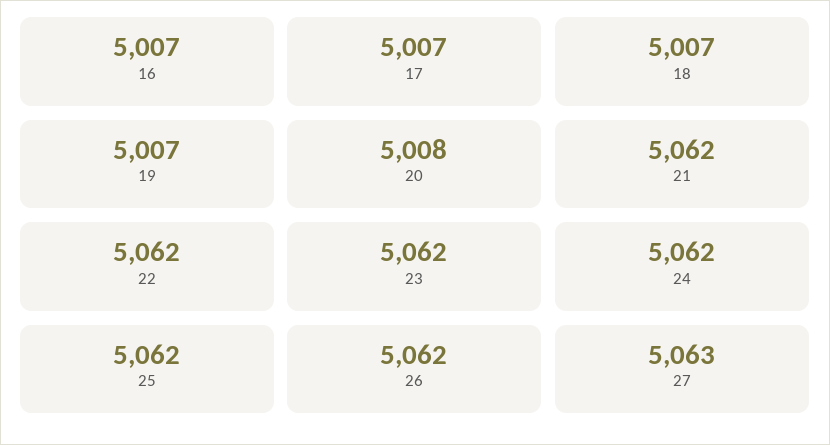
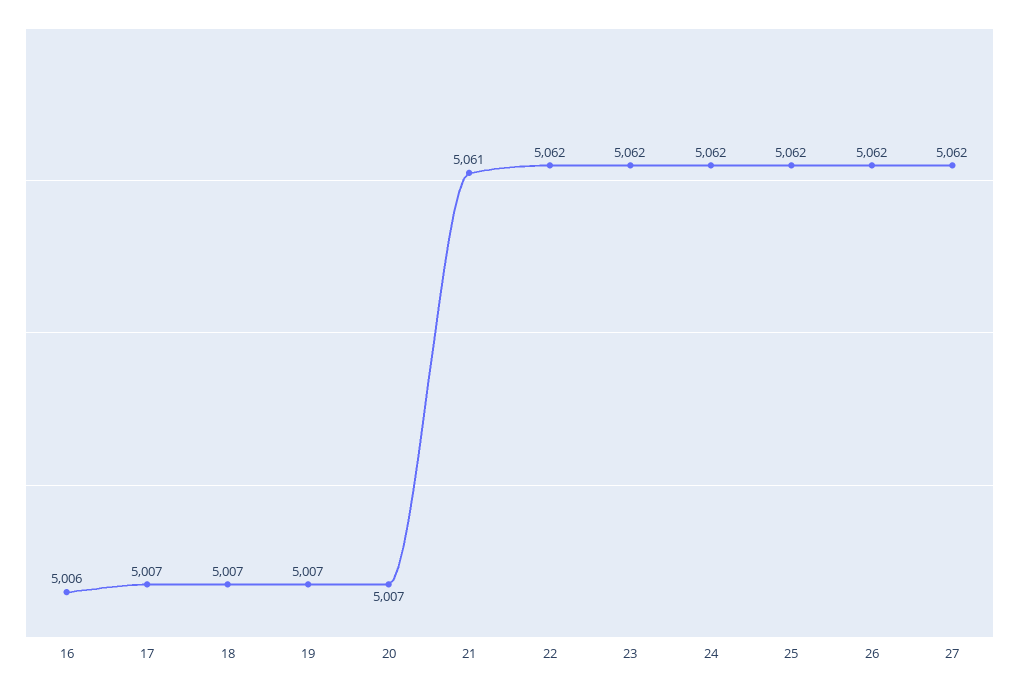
  {
-   "16": 5007,
+   "16": 5006,
    "17": 5007,
    "18": 5007,
    "19": 5007,
-   "20": 5008,
+   "20": 5007,
-   "21": 5062,
+   "21": 5061,
    "22": 5062,
    "23": 5062,
    "24": 5062,
    "25": 5062,
    "26": 5062,
-   "27": 5063
+   "27": 5062
  }

